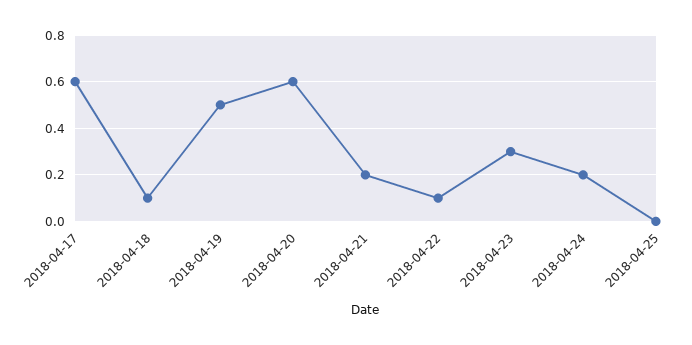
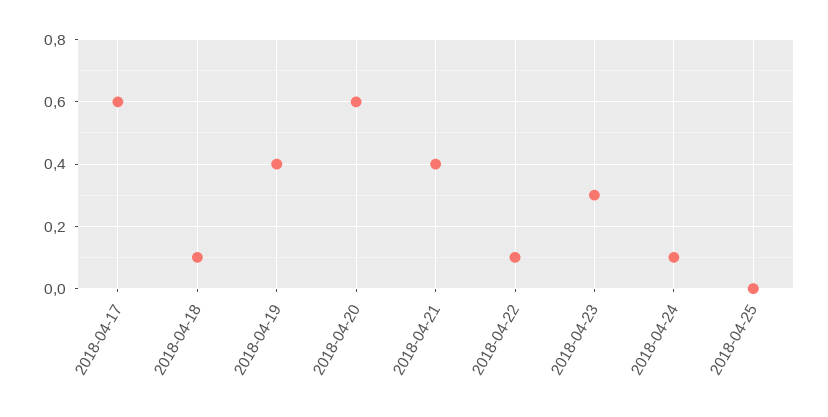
  {
    "2018-04-17": 0.6,
    "2018-04-18": 0.1,
-   "2018-04-19": 0.5,
+   "2018-04-19": 0.4,
    "2018-04-20": 0.6,
-   "2018-04-21": 0.2,
+   "2018-04-21": 0.4,
    "2018-04-22": 0.1,
    "2018-04-23": 0.3,
-   "2018-04-24": 0.2,
+   "2018-04-24": 0.1,
    "2018-04-25": 0
  }

